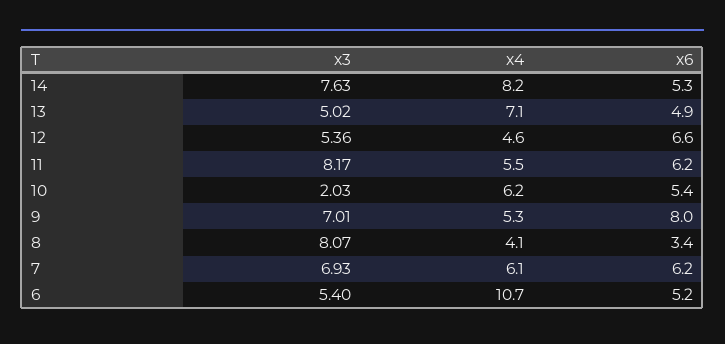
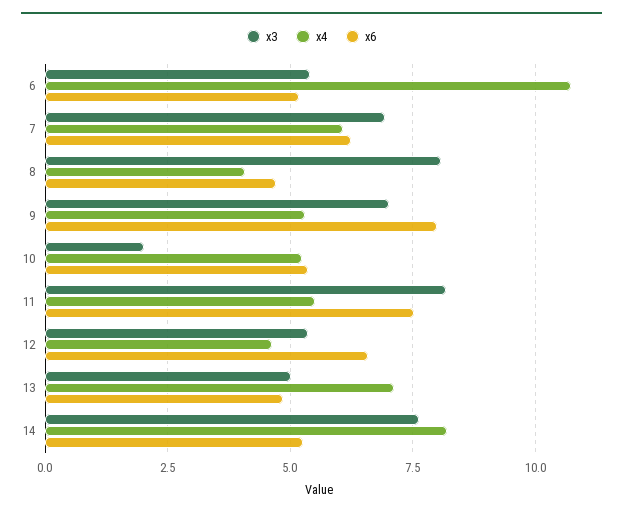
  {
    "x3": {
      "14": 7.63,
      "13": 5.02,
      "12": 5.36,
      "11": 8.17,
      "10": 2.03,
      "9": 7.01,
      "8": 8.07,
      "7": 6.93,
      "6": 5.4
    },
    "x4": {
      "14": 8.2,
      "13": 7.1,
      "12": 4.6,
      "11": 5.5,
-     "10": 6.2,
+     "10": 5.25,
      "9": 5.3,
      "8": 4.1,
      "7": 6.1,
      "6": 10.7
    },
    "x6": {
      "14": 5.3,
      "13": 4.9,
      "12": 6.6,
-     "11": 6.2,
+     "11": 7.5,
      "10": 5.4,
      "9": 8,
-     "8": 3.4,
+     "8": 4.75,
      "7": 6.2,
      "6": 5.2
    }
  }

